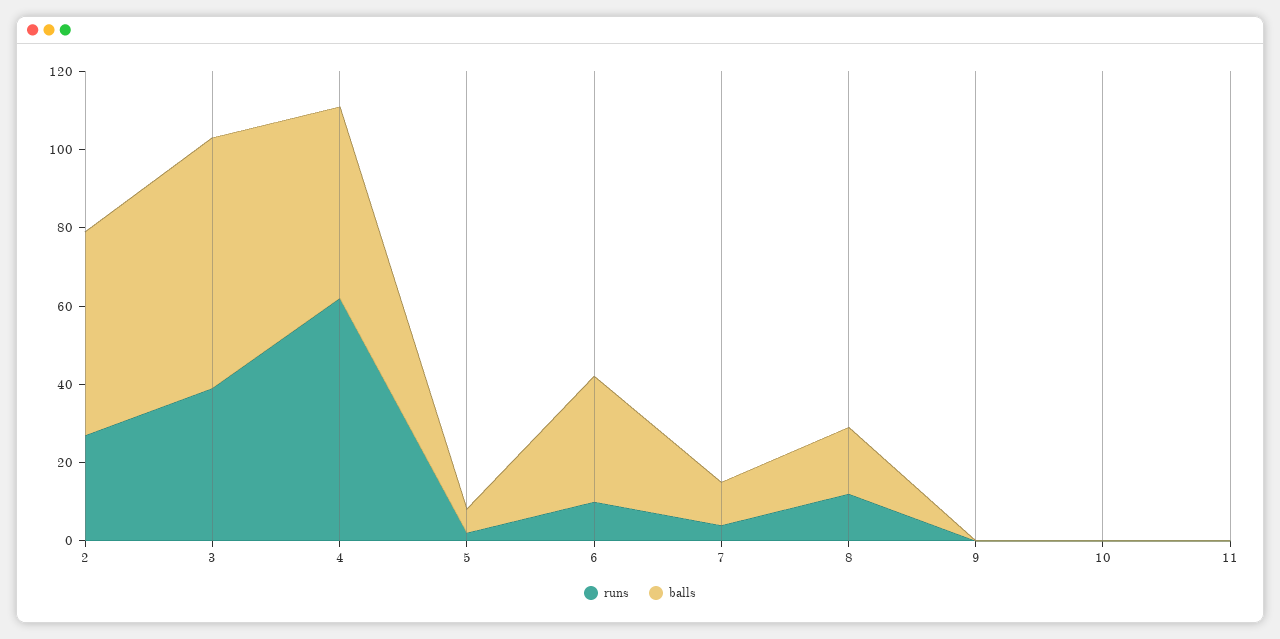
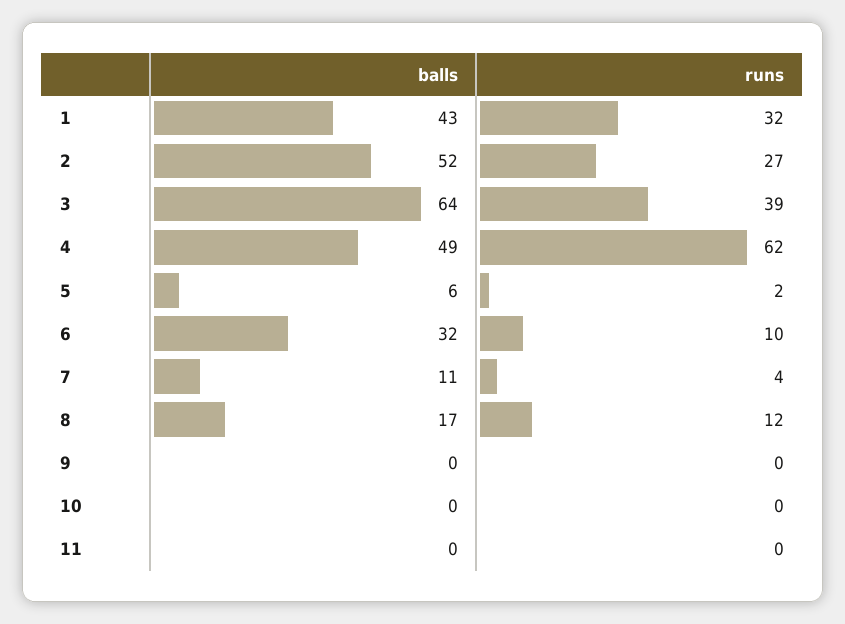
  {
    "runs": {
      "2": 27,
      "3": 39,
      "4": 62,
      "5": 2,
      "6": 10,
      "7": 4,
      "8": 12,
      "9": 0,
      "10": 0,
-     "11": 0
+     "11": 0,
+     "1": 32
    },
    "balls": {
      "2": 52,
      "3": 64,
      "4": 49,
      "5": 6,
      "6": 32,
      "7": 11,
      "8": 17,
      "9": 0,
      "10": 0,
-     "11": 0
+     "11": 0,
+     "1": 43
    }
  }

